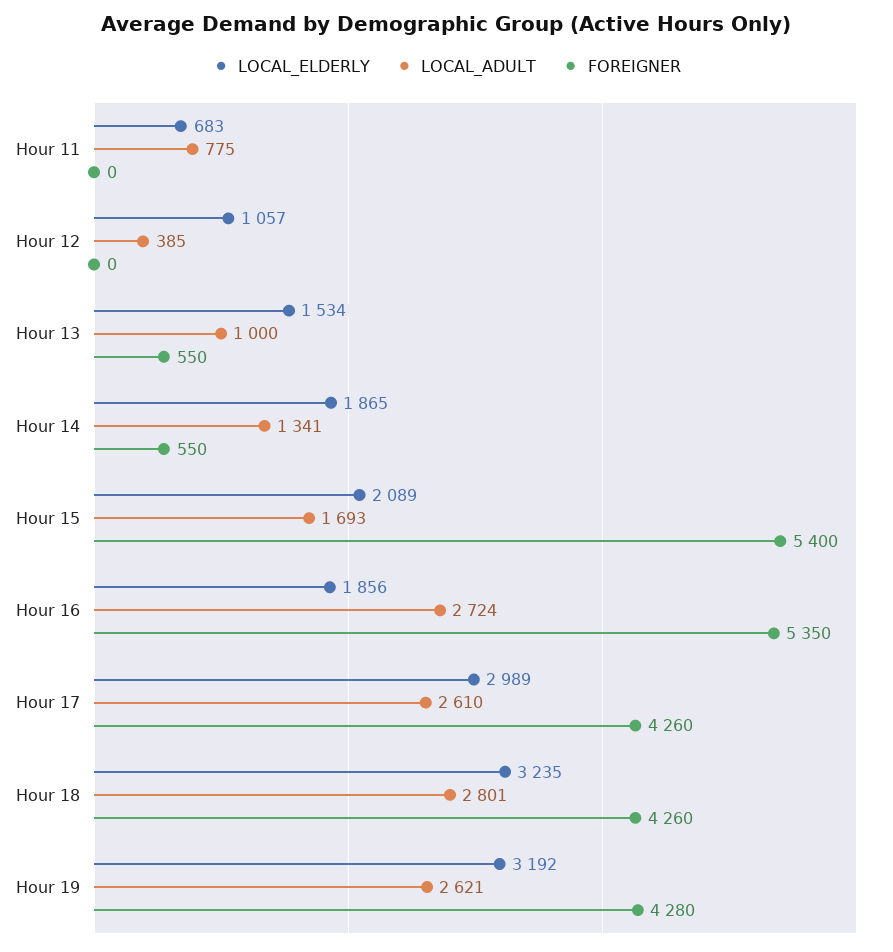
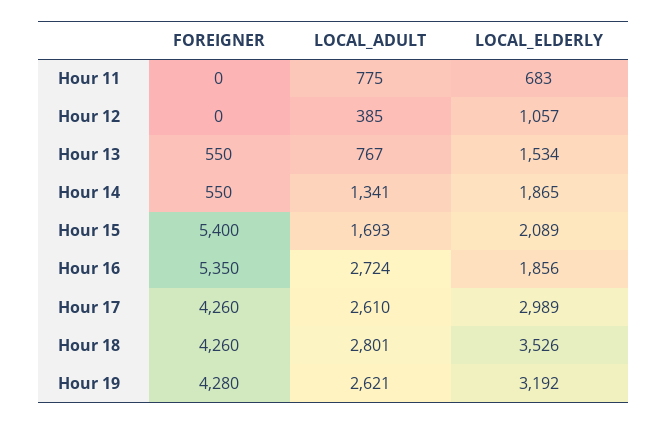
  {
    "LOCAL_ELDERLY": {
      "Hour 11": 683,
      "Hour 12": 1057,
      "Hour 13": 1534,
      "Hour 14": 1865,
      "Hour 15": 2089,
      "Hour 16": 1856,
      "Hour 17": 2989,
-     "Hour 18": 3235,
+     "Hour 18": 3526,
      "Hour 19": 3192
    },
    "LOCAL_ADULT": {
      "Hour 11": 775,
      "Hour 12": 385,
-     "Hour 13": 1000,
+     "Hour 13": 767,
      "Hour 14": 1341,
      "Hour 15": 1693,
      "Hour 16": 2724,
      "Hour 17": 2610,
      "Hour 18": 2801,
      "Hour 19": 2621
    },
    "FOREIGNER": {
      "Hour 11": 0,
      "Hour 12": 0,
      "Hour 13": 550,
      "Hour 14": 550,
      "Hour 15": 5400,
      "Hour 16": 5350,
      "Hour 17": 4260,
      "Hour 18": 4260,
      "Hour 19": 4280
    }
  }

